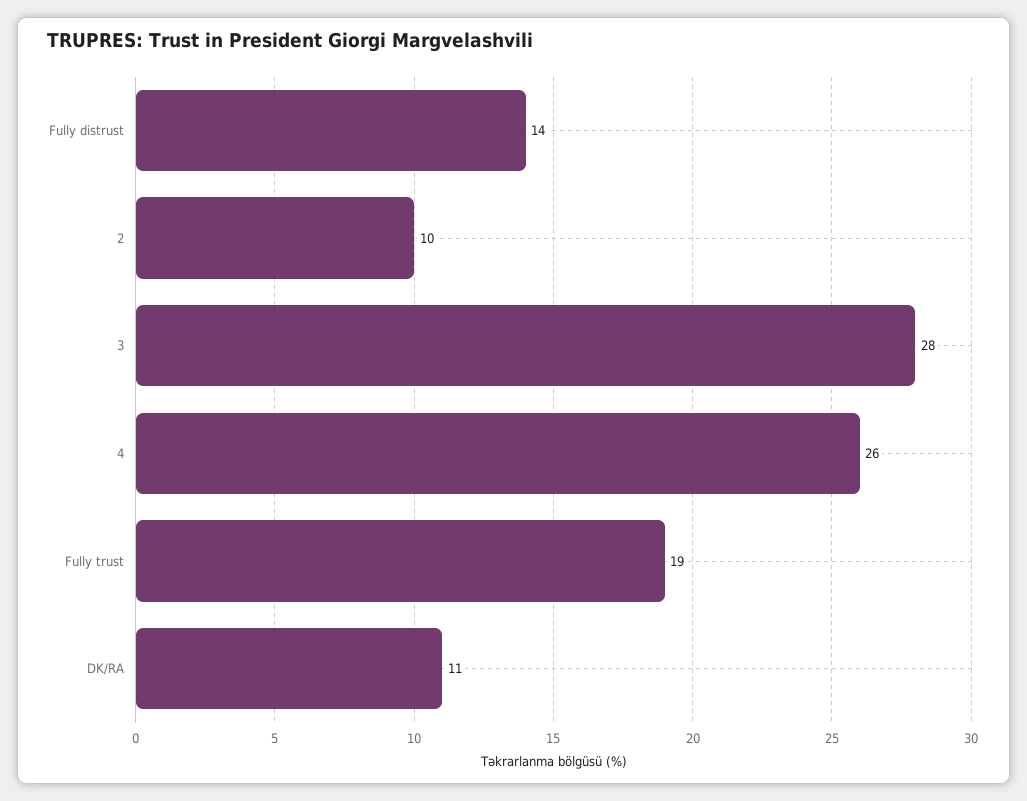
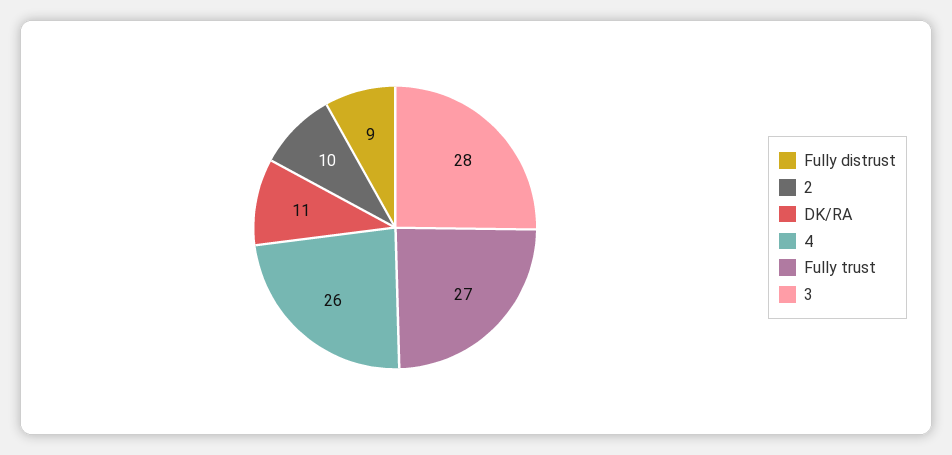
  {
-   "Fully distrust": 14,
+   "Fully distrust": 9,
    "2": 10,
    "3": 28,
    "4": 26,
-   "Fully trust": 19,
+   "Fully trust": 27,
    "DK/RA": 11
  }

